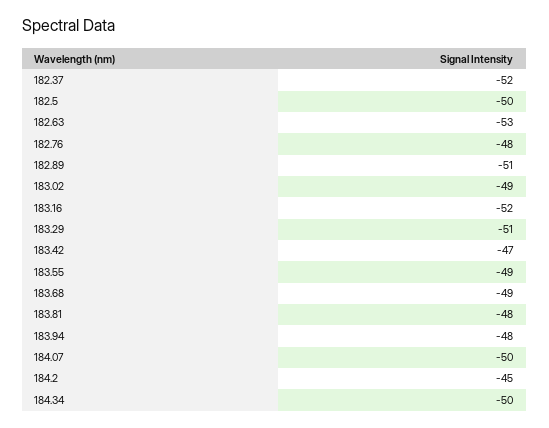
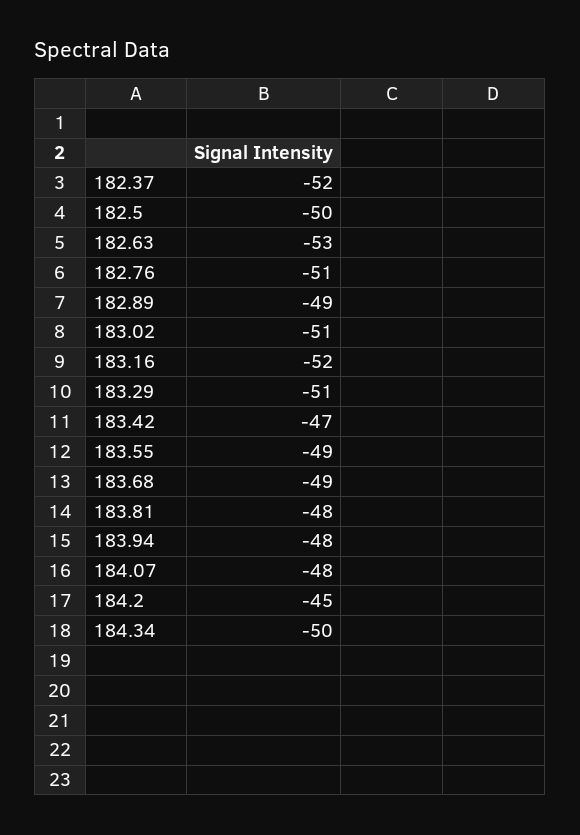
  {
    "182.37": -52,
    "182.5": -50,
    "182.63": -53,
-   "182.76": -48,
+   "182.76": -51,
-   "182.89": -51,
+   "182.89": -49,
-   "183.02": -49,
+   "183.02": -51,
    "183.16": -52,
    "183.29": -51,
    "183.42": -47,
    "183.55": -49,
    "183.68": -49,
    "183.81": -48,
    "183.94": -48,
-   "184.07": -50,
+   "184.07": -48,
    "184.2": -45,
    "184.34": -50
  }

